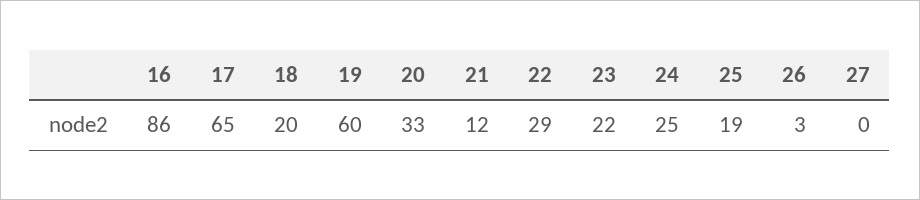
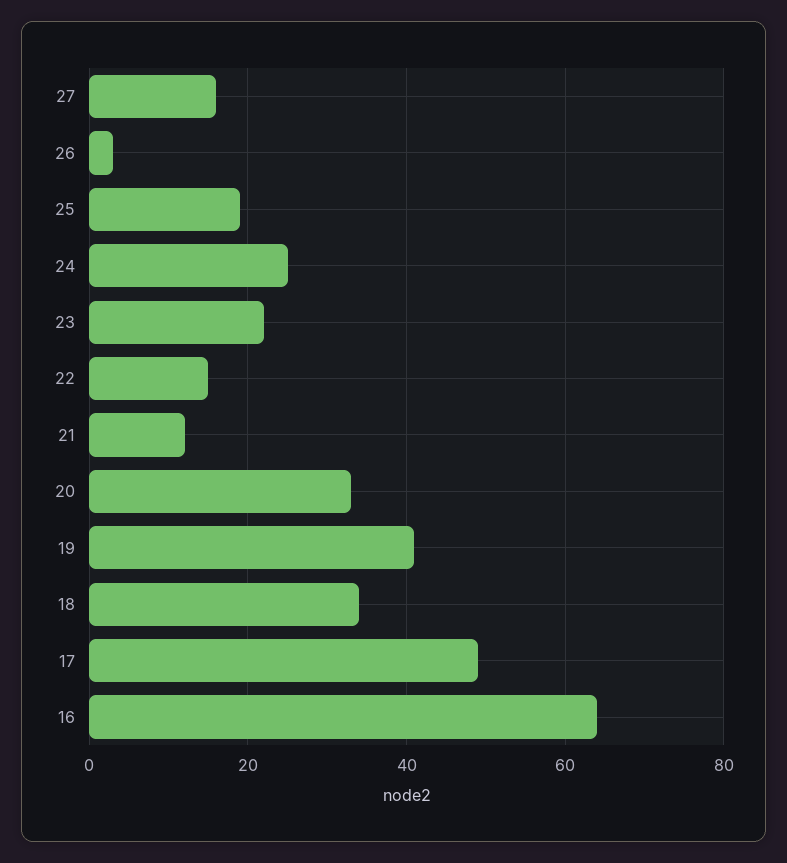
  {
-   "16": 86,
+   "16": 65,
-   "17": 65,
+   "17": 50,
-   "18": 20,
+   "18": 35,
-   "19": 60,
+   "19": 40,
    "20": 33,
    "21": 12,
-   "22": 29,
+   "22": 15,
    "23": 22,
    "24": 25,
    "25": 19,
    "26": 3,
-   "27": 0
+   "27": 15
  }

